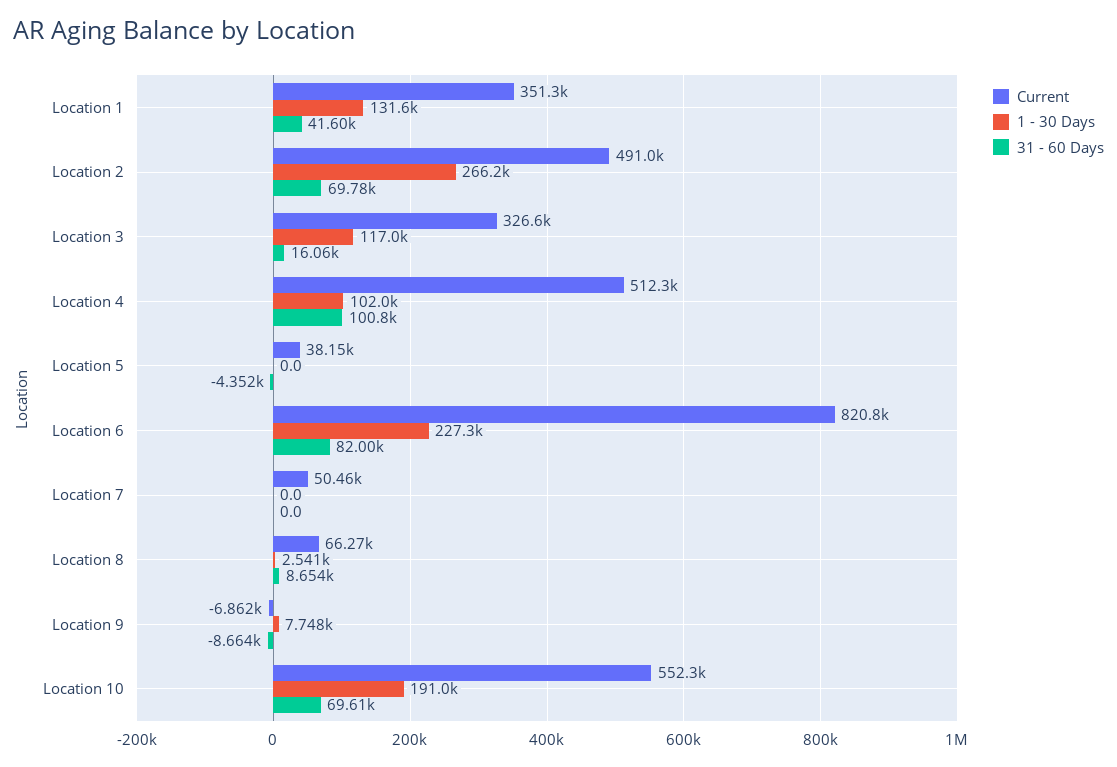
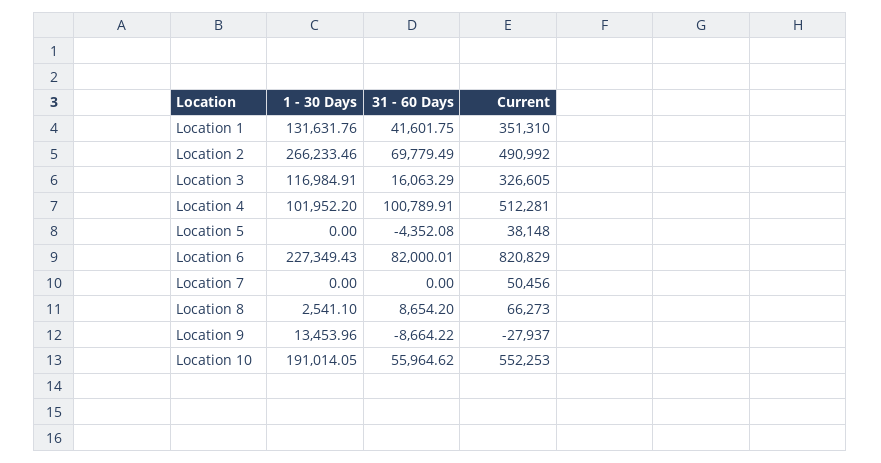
  {
    "Current": {
      "Location 1": 351310,
      "Location 2": 490992,
      "Location 3": 326605,
      "Location 4": 512281,
      "Location 5": 38148,
      "Location 6": 820829,
      "Location 7": 50456,
      "Location 8": 66273,
-     "Location 9": -6862,
+     "Location 9": -27937,
      "Location 10": 552253
    },
    "1 - 30 Days": {
      "Location 1": 131631.76,
      "Location 2": 266233.46,
      "Location 3": 116984.91,
      "Location 4": 101952.2,
      "Location 5": 0,
      "Location 6": 227349.43,
      "Location 7": 0,
      "Location 8": 2541.1,
-     "Location 9": 7748,
+     "Location 9": 13453.96,
      "Location 10": 191014.05
    },
    "31 - 60 Days": {
      "Location 1": 41601.75,
      "Location 2": 69779.49,
      "Location 3": 16063.29,
      "Location 4": 100789.91,
      "Location 5": -4352.08,
      "Location 6": 82000.01,
      "Location 7": 0,
      "Location 8": 8654.2,
      "Location 9": -8664.22,
-     "Location 10": 69610
+     "Location 10": 55964.62
    }
  }

